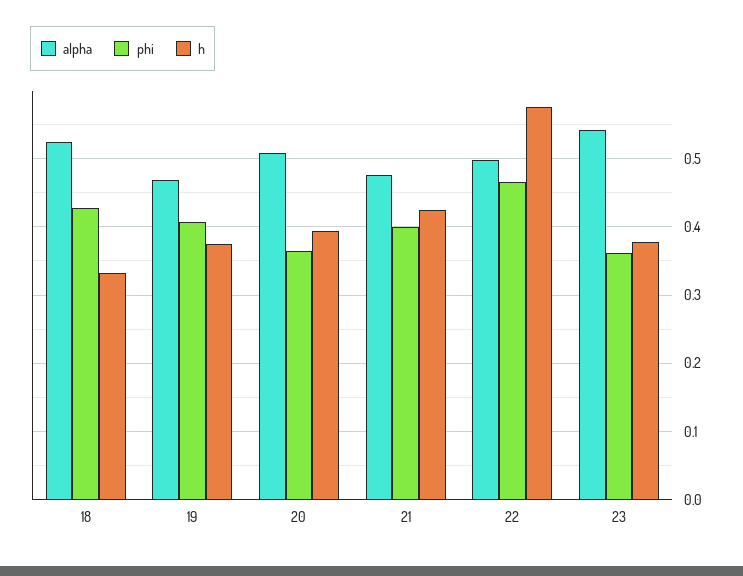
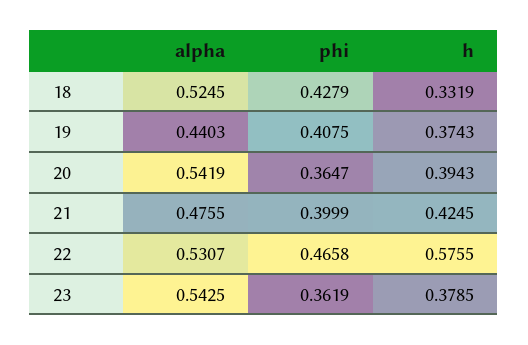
  {
    "alpha": {
      "18": 0.5245,
-     "19": 0.47,
+     "19": 0.4403,
-     "20": 0.51,
+     "20": 0.5419,
      "21": 0.4755,
-     "22": 0.5,
+     "22": 0.5307,
      "23": 0.5425
    },
    "phi": {
      "18": 0.4279,
      "19": 0.4075,
      "20": 0.3647,
      "21": 0.3999,
      "22": 0.4658,
      "23": 0.3619
    },
    "h": {
      "18": 0.3319,
      "19": 0.3743,
      "20": 0.3943,
      "21": 0.4245,
      "22": 0.5755,
      "23": 0.3785
    }
  }

